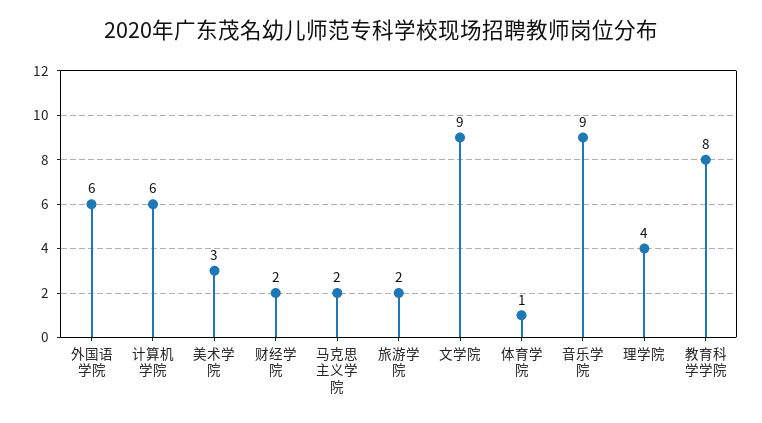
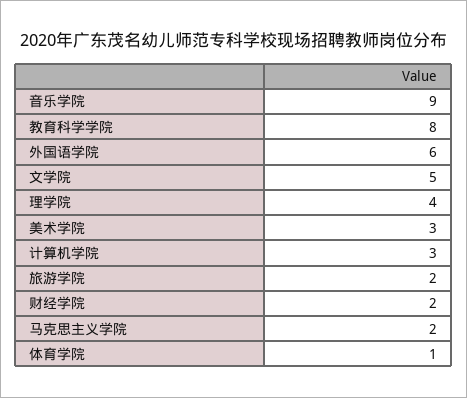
  {
    "外国语学院": 6,
-   "计算机学院": 6,
+   "计算机学院": 3,
    "美术学院": 3,
    "财经学院": 2,
    "马克思主义学院": 2,
    "旅游学院": 2,
-   "文学院": 9,
+   "文学院": 5,
    "体育学院": 1,
    "音乐学院": 9,
    "理学院": 4,
    "教育科学学院": 8
  }

